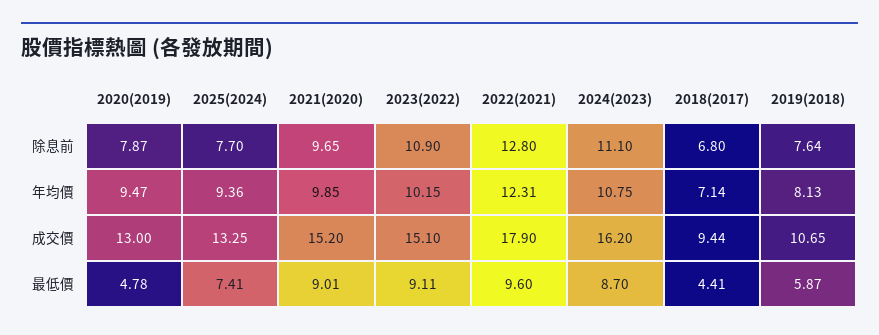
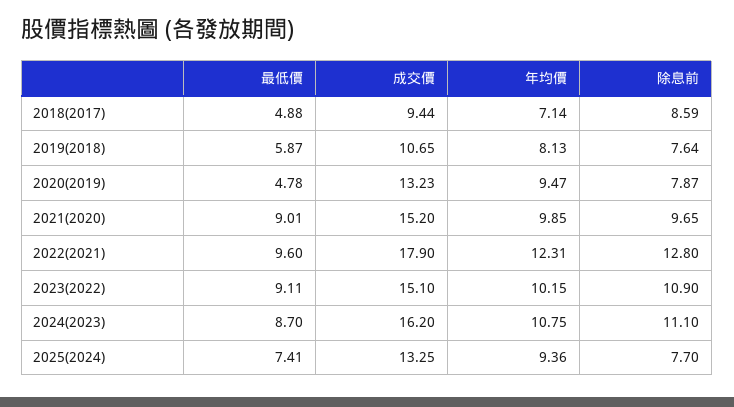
  {
    "2020(2019)": {
      "除息前": 7.87,
      "年均價": 9.47,
-     "成交價": 13,
+     "成交價": 13.23,
      "最低價": 4.78
    },
    "2025(2024)": {
      "除息前": 7.7,
      "年均價": 9.36,
      "成交價": 13.25,
      "最低價": 7.41
    },
    "2021(2020)": {
      "除息前": 9.65,
      "年均價": 9.85,
      "成交價": 15.2,
      "最低價": 9.01
    },
    "2023(2022)": {
      "除息前": 10.9,
      "年均價": 10.15,
      "成交價": 15.1,
      "最低價": 9.11
    },
    "2022(2021)": {
      "除息前": 12.8,
      "年均價": 12.31,
      "成交價": 17.9,
      "最低價": 9.6
    },
    "2024(2023)": {
      "除息前": 11.1,
      "年均價": 10.75,
      "成交價": 16.2,
      "最低價": 8.7
    },
    "2018(2017)": {
-     "除息前": 6.8,
+     "除息前": 8.59,
      "年均價": 7.14,
      "成交價": 9.44,
-     "最低價": 4.41
+     "最低價": 4.88
    },
    "2019(2018)": {
      "除息前": 7.64,
      "年均價": 8.13,
      "成交價": 10.65,
      "最低價": 5.87
    }
  }

